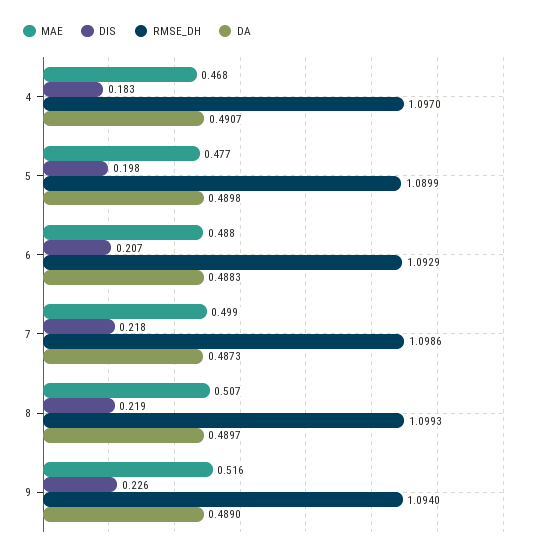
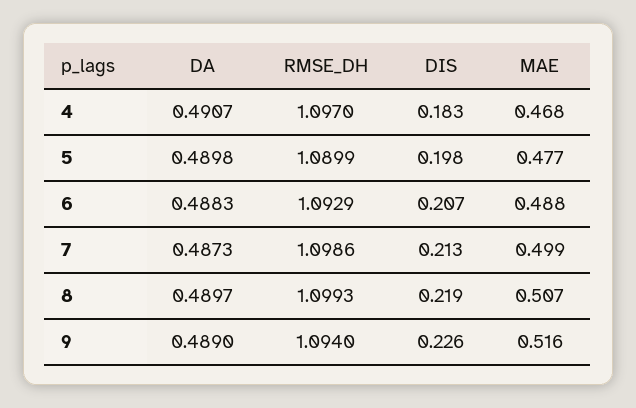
  {
    "MAE": {
      "4": 0.468,
      "5": 0.477,
      "6": 0.488,
      "7": 0.499,
      "8": 0.507,
      "9": 0.516
    },
    "DIS": {
      "4": 0.183,
      "5": 0.198,
      "6": 0.207,
-     "7": 0.218,
+     "7": 0.213,
      "8": 0.219,
      "9": 0.226
    },
    "RMSE_DH": {
      "4": 1.097,
      "5": 1.0899,
      "6": 1.0929,
      "7": 1.0986,
      "8": 1.0993,
      "9": 1.094
    },
    "DA": {
      "4": 0.4907,
      "5": 0.4898,
      "6": 0.4883,
      "7": 0.4873,
      "8": 0.4897,
      "9": 0.489
    }
  }

